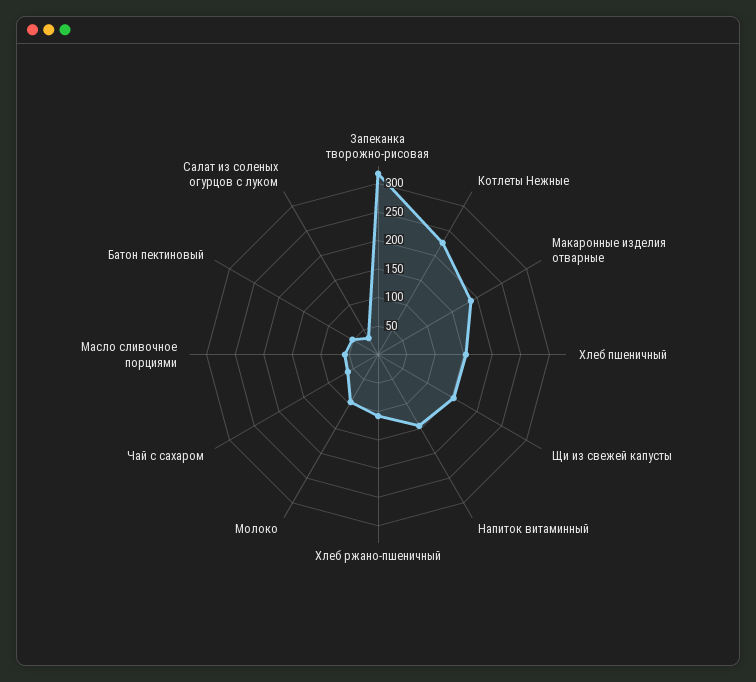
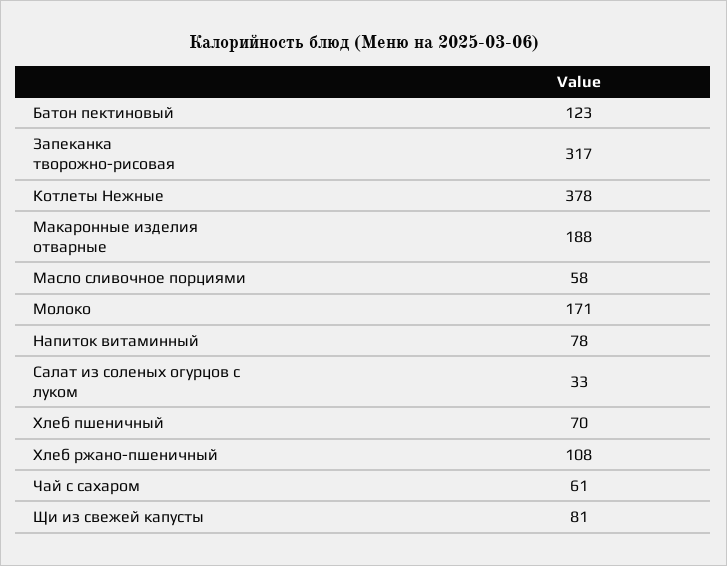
  {
    "Запеканка творожно-рисовая": 317,
-   "Котлеты Нежные": 225,
+   "Котлеты Нежные": 378,
    "Макаронные изделия отварные": 188,
-   "Хлеб пшеничный": 150,
+   "Хлеб пшеничный": 70,
-   "Щи из свежей капусты": 150,
+   "Щи из свежей капусты": 81,
-   "Напиток витаминный": 150,
+   "Напиток витаминный": 78,
    "Хлеб ржано-пшеничный": 108,
-   "Молоко": 100,
+   "Молоко": 171,
    "Чай с сахаром": 61,
    "Масло сливочное порциями": 58,
-   "Батон пектиновый": 50,
+   "Батон пектиновый": 123,
    "Салат из соленых огурцов с луком": 33
  }

